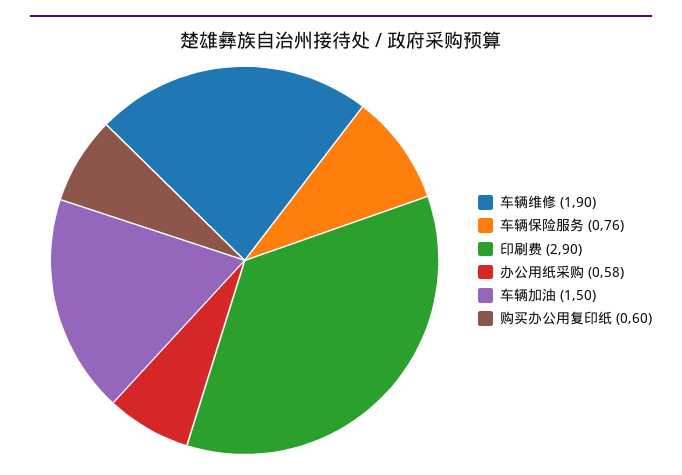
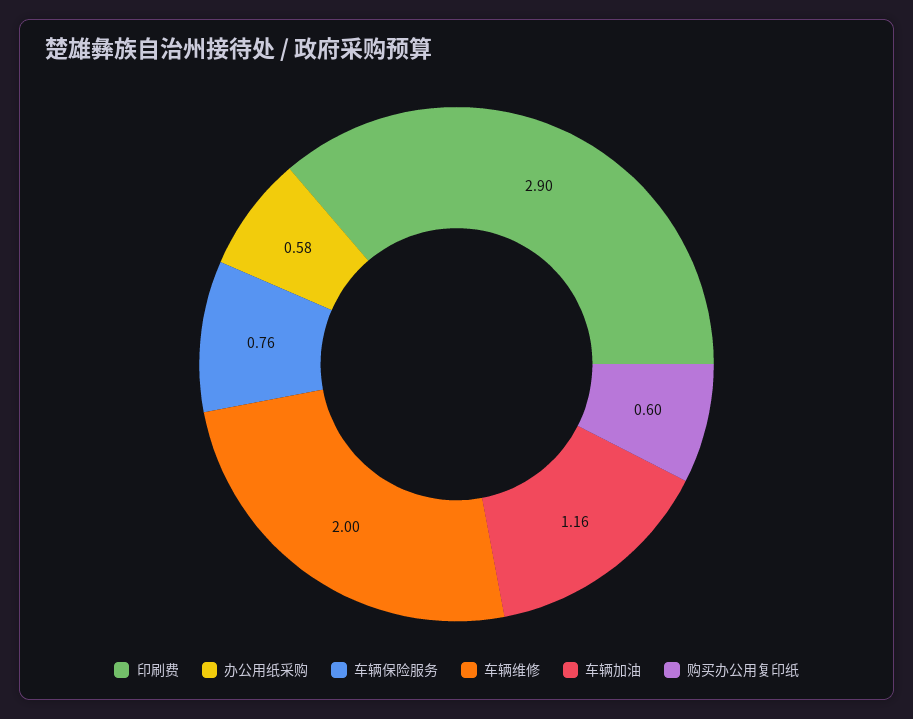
  {
-   "车辆维修": 1.9,
+   "车辆维修": 2,
    "车辆保险服务": 0.76,
    "印刷费": 2.9,
    "办公用纸采购": 0.58,
-   "车辆加油": 1.5,
+   "车辆加油": 1.16,
    "购买办公用复印纸": 0.6
  }

